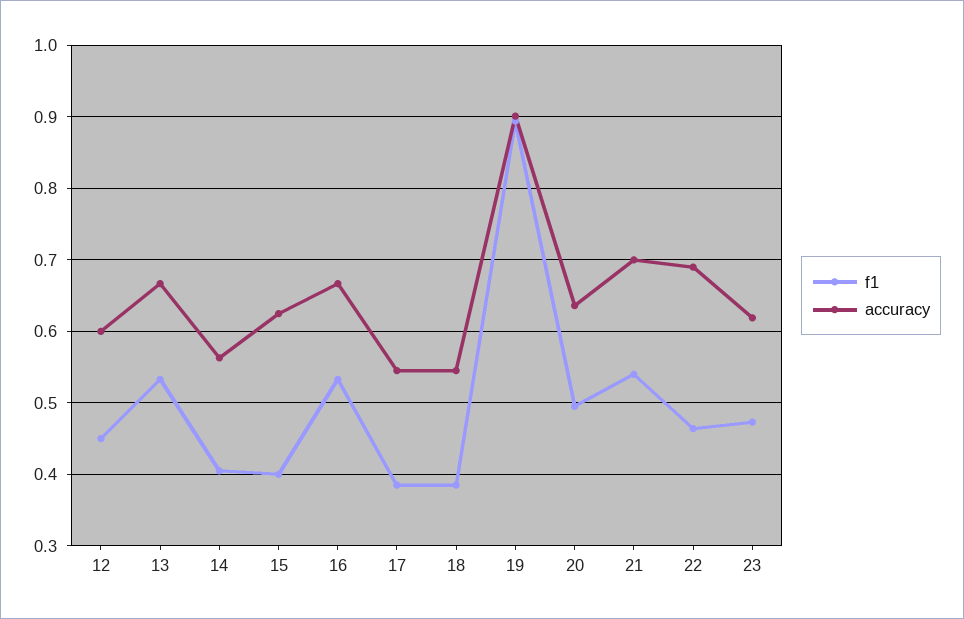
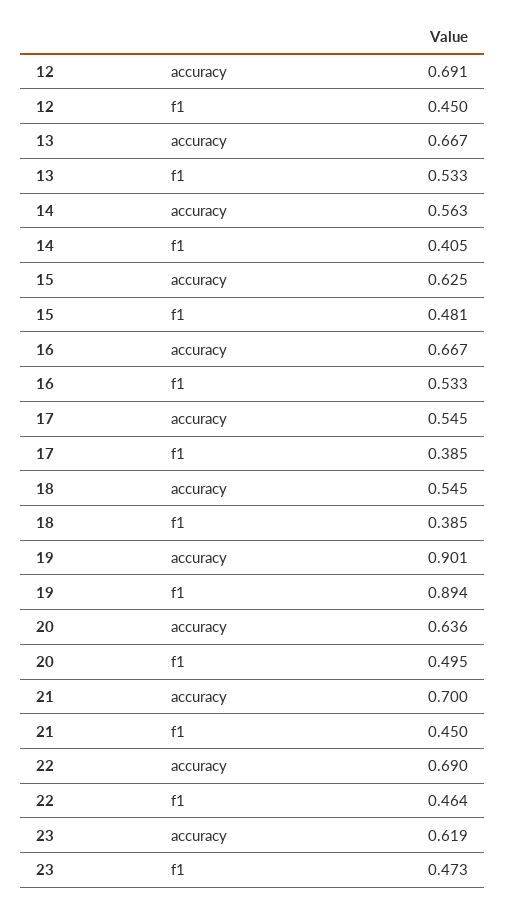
  {
    "f1": {
      "12": 0.45,
      "13": 0.533,
      "14": 0.405,
-     "15": 0.4,
+     "15": 0.481,
      "16": 0.533,
      "17": 0.385,
      "18": 0.385,
      "19": 0.894,
      "20": 0.495,
-     "21": 0.54,
+     "21": 0.45,
      "22": 0.464,
      "23": 0.473
    },
    "accuracy": {
-     "12": 0.6,
+     "12": 0.691,
      "13": 0.667,
      "14": 0.563,
      "15": 0.625,
      "16": 0.667,
      "17": 0.545,
      "18": 0.545,
      "19": 0.901,
      "20": 0.636,
      "21": 0.7,
      "22": 0.69,
      "23": 0.619
    }
  }

